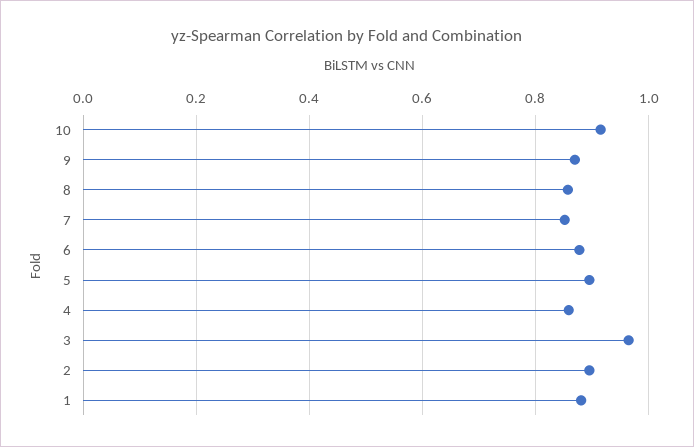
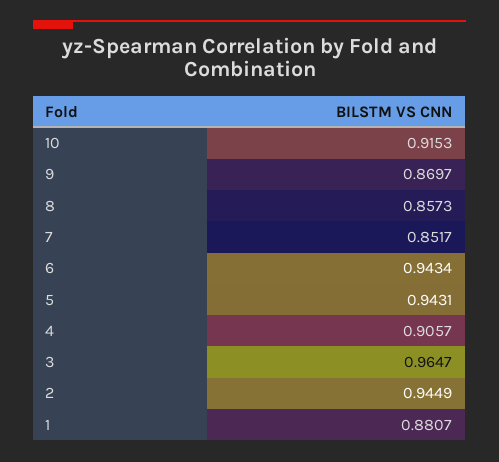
  {
    "10": 0.9153,
    "9": 0.8697,
    "8": 0.8573,
    "7": 0.8517,
-   "6": 0.88,
+   "6": 0.9434,
-   "5": 0.9,
+   "5": 0.9431,
-   "4": 0.86,
+   "4": 0.9057,
    "3": 0.9647,
-   "2": 0.9,
+   "2": 0.9449,
    "1": 0.8807
  }

